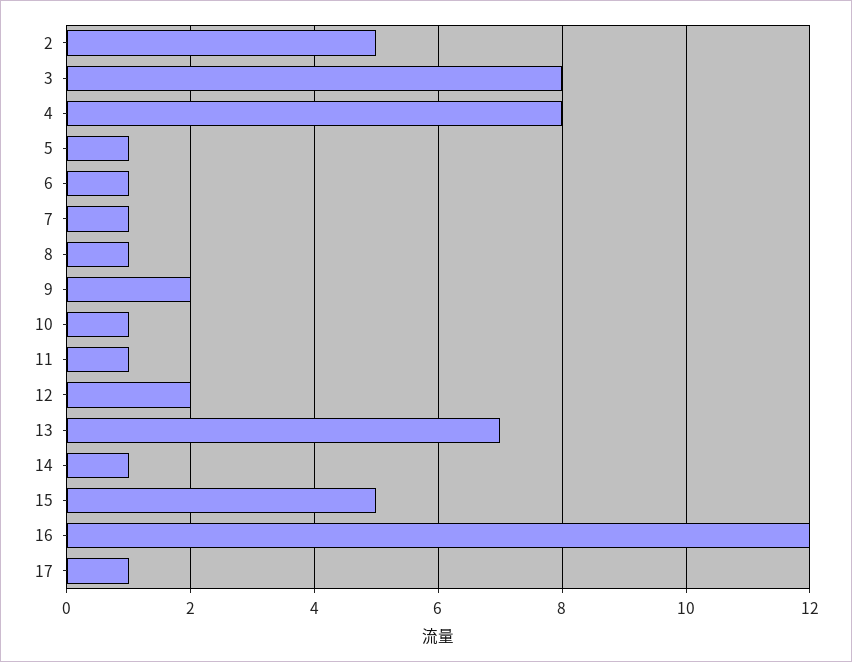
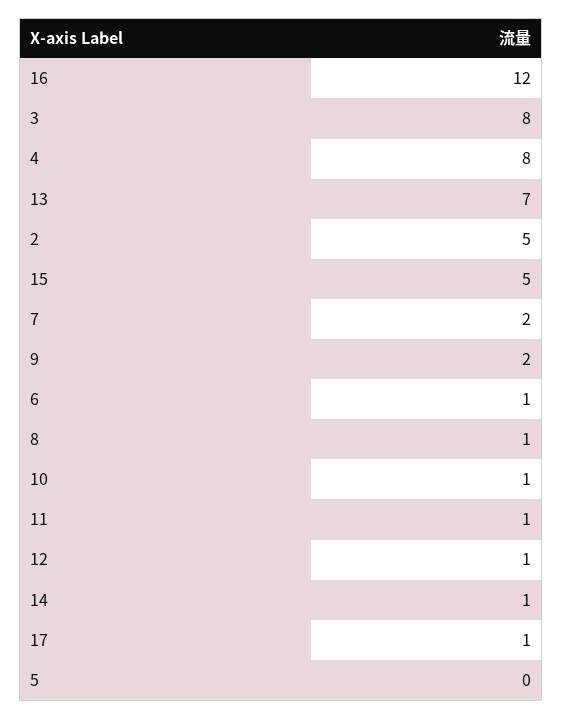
  {
    "2": 5,
    "3": 8,
    "4": 8,
-   "5": 1,
+   "5": 0,
    "6": 1,
-   "7": 1,
+   "7": 2,
    "8": 1,
    "9": 2,
    "10": 1,
    "11": 1,
-   "12": 2,
+   "12": 1,
    "13": 7,
    "14": 1,
    "15": 5,
    "16": 12,
    "17": 1
  }

